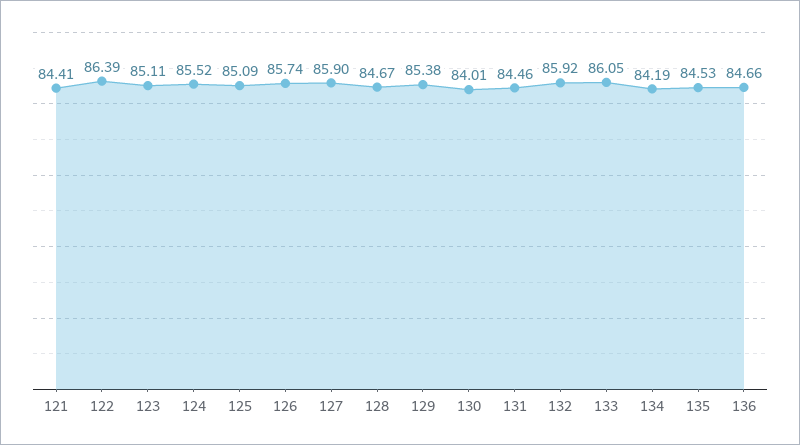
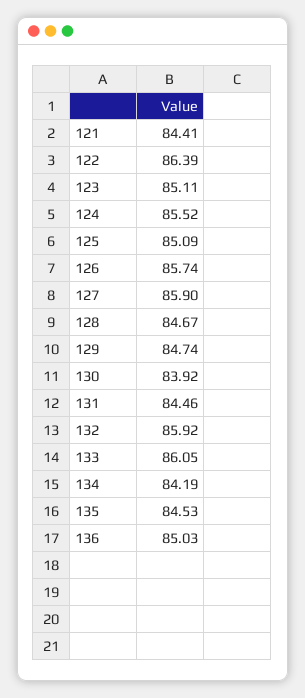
  {
    "121": 84.41,
    "122": 86.39,
    "123": 85.11,
    "124": 85.52,
    "125": 85.09,
    "126": 85.74,
    "127": 85.9,
    "128": 84.67,
-   "129": 85.38,
+   "129": 84.74,
-   "130": 84.01,
+   "130": 83.92,
    "131": 84.46,
    "132": 85.92,
    "133": 86.05,
    "134": 84.19,
    "135": 84.53,
-   "136": 84.66
+   "136": 85.03
  }

